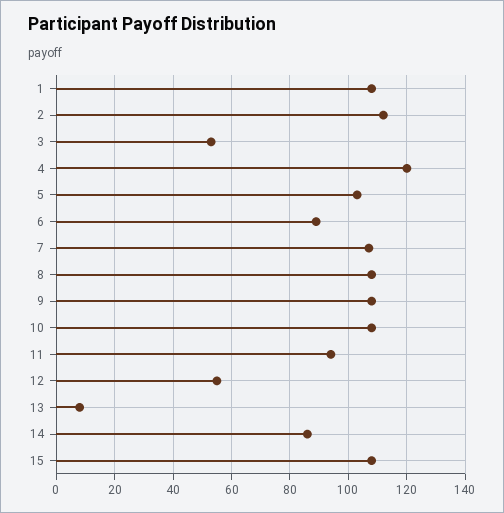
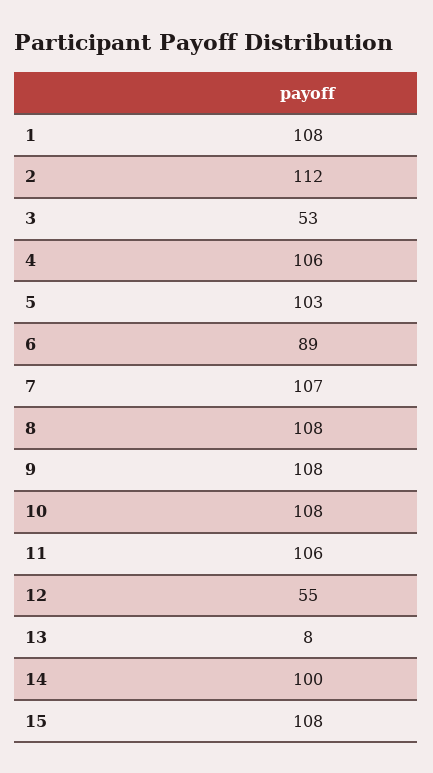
  {
    "1": 108,
    "2": 112,
    "3": 53,
-   "4": 120,
+   "4": 106,
    "5": 103,
    "6": 89,
    "7": 107,
    "8": 108,
    "9": 108,
    "10": 108,
-   "11": 95,
+   "11": 106,
    "12": 55,
    "13": 8,
-   "14": 85,
+   "14": 100,
    "15": 108
  }

